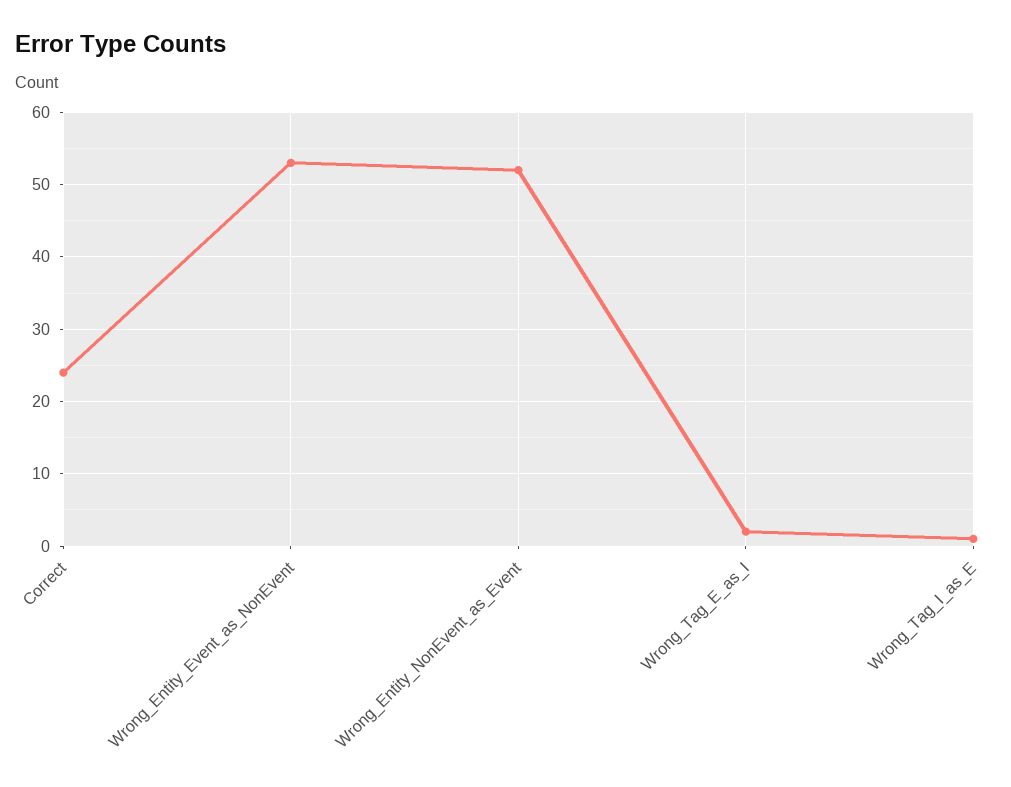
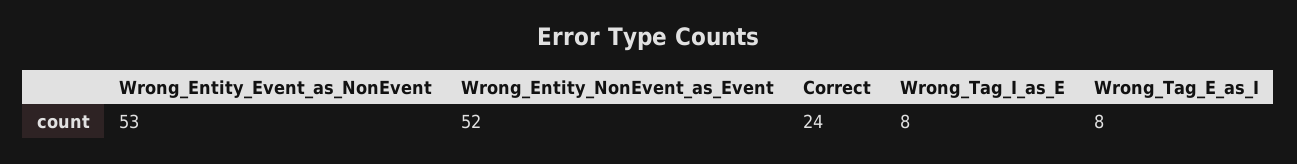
  {
    "Correct": 24,
    "Wrong_Entity_Event_as_NonEvent": 53,
    "Wrong_Entity_NonEvent_as_Event": 52,
-   "Wrong_Tag_E_as_I": 2,
+   "Wrong_Tag_E_as_I": 8,
-   "Wrong_Tag_I_as_E": 1
+   "Wrong_Tag_I_as_E": 8
  }

